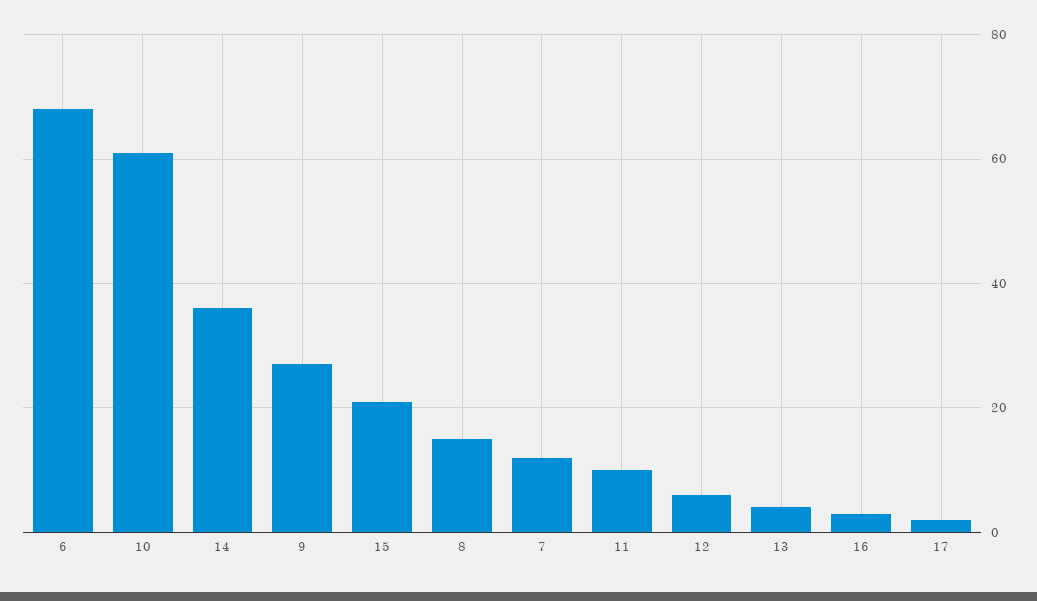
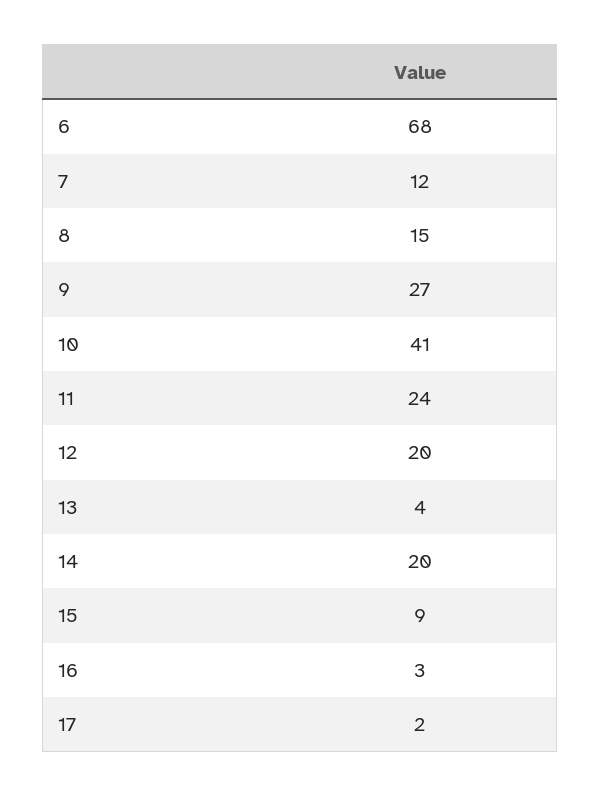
  {
    "6": 68,
-   "10": 60,
+   "10": 41,
-   "14": 35,
+   "14": 20,
    "9": 27,
-   "15": 20,
+   "15": 9,
    "8": 15,
    "7": 12,
-   "11": 10,
+   "11": 24,
-   "12": 5,
+   "12": 20,
    "13": 4,
    "16": 3,
    "17": 2
  }

